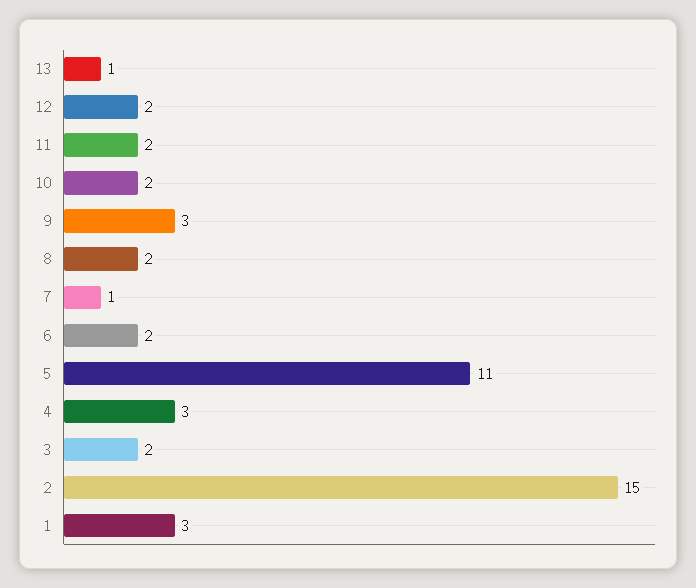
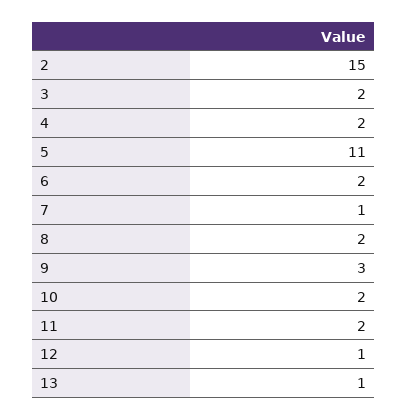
  {
    "13": 1,
-   "12": 2,
+   "12": 1,
    "11": 2,
    "10": 2,
    "9": 3,
    "8": 2,
    "7": 1,
    "6": 2,
    "5": 11,
-   "4": 3,
+   "4": 2,
    "3": 2,
-   "2": 15,
+   "2": 15
-   "1": 3
  }

